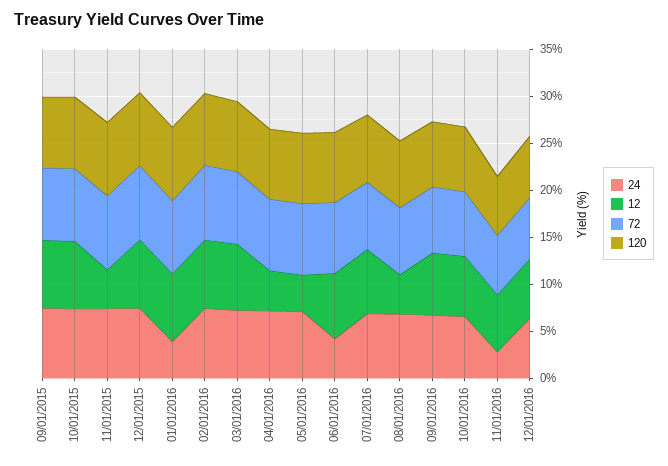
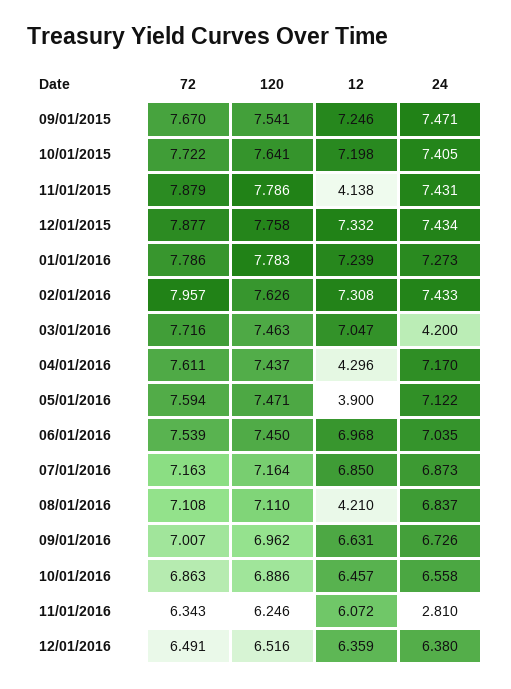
  {
    "24": {
      "09/01/2015": 7.471,
      "10/01/2015": 7.405,
      "11/01/2015": 7.431,
      "12/01/2015": 7.434,
-     "01/01/2016": 4,
+     "01/01/2016": 7.273,
      "02/01/2016": 7.433,
-     "03/01/2016": 7,
+     "03/01/2016": 4.2,
      "04/01/2016": 7.17,
      "05/01/2016": 7.122,
-     "06/01/2016": 4,
+     "06/01/2016": 7.035,
      "07/01/2016": 6.873,
      "08/01/2016": 6.837,
      "09/01/2016": 6.726,
      "10/01/2016": 6.558,
      "11/01/2016": 2.81,
      "12/01/2016": 6.38
    },
    "12": {
      "09/01/2015": 7.246,
      "10/01/2015": 7.198,
      "11/01/2015": 4.138,
      "12/01/2015": 7.332,
      "01/01/2016": 7.239,
      "02/01/2016": 7.308,
      "03/01/2016": 7.047,
      "04/01/2016": 4.296,
      "05/01/2016": 3.9,
      "06/01/2016": 6.968,
      "07/01/2016": 6.85,
      "08/01/2016": 4.21,
      "09/01/2016": 6.631,
      "10/01/2016": 6.457,
      "11/01/2016": 6.072,
      "12/01/2016": 6.359
    },
    "72": {
      "09/01/2015": 7.67,
      "10/01/2015": 7.722,
      "11/01/2015": 7.879,
      "12/01/2015": 7.877,
      "01/01/2016": 7.786,
      "02/01/2016": 7.957,
      "03/01/2016": 7.716,
      "04/01/2016": 7.611,
      "05/01/2016": 7.594,
      "06/01/2016": 7.539,
      "07/01/2016": 7.163,
      "08/01/2016": 7.108,
      "09/01/2016": 7.007,
      "10/01/2016": 6.863,
      "11/01/2016": 6.343,
      "12/01/2016": 6.491
    },
    "120": {
      "09/01/2015": 7.541,
      "10/01/2015": 7.641,
      "11/01/2015": 7.786,
      "12/01/2015": 7.758,
      "01/01/2016": 7.783,
      "02/01/2016": 7.626,
      "03/01/2016": 7.463,
      "04/01/2016": 7.437,
      "05/01/2016": 7.471,
      "06/01/2016": 7.45,
      "07/01/2016": 7.164,
      "08/01/2016": 7.11,
      "09/01/2016": 6.962,
      "10/01/2016": 6.886,
      "11/01/2016": 6.246,
      "12/01/2016": 6.516
    }
  }

